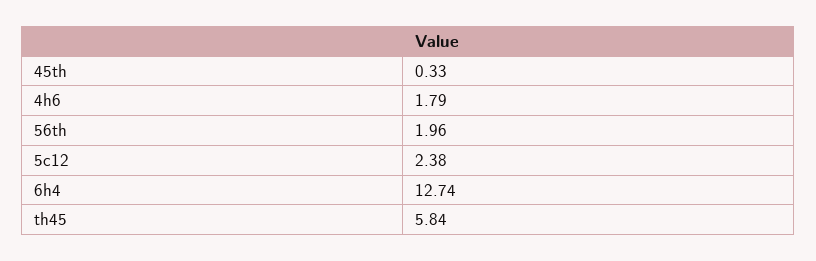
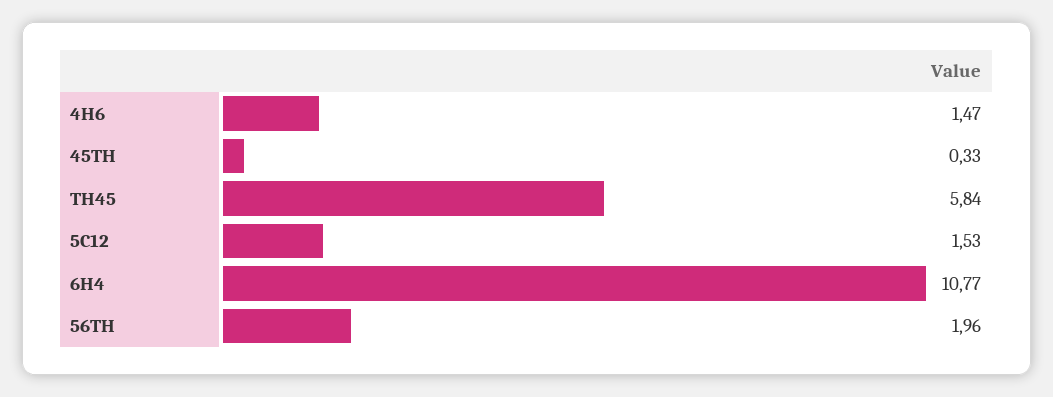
  {
    "45th": 0.33,
-   "4h6": 1.79,
+   "4h6": 1.47,
    "56th": 1.96,
-   "5c12": 2.38,
+   "5c12": 1.53,
-   "6h4": 12.74,
+   "6h4": 10.77,
    "th45": 5.84
  }

